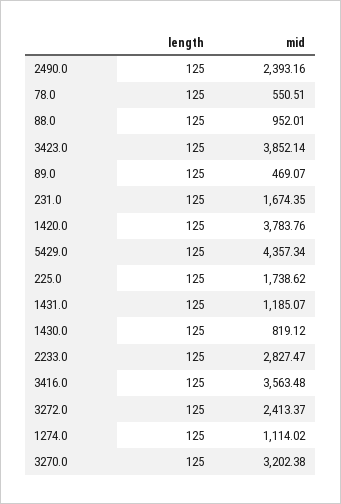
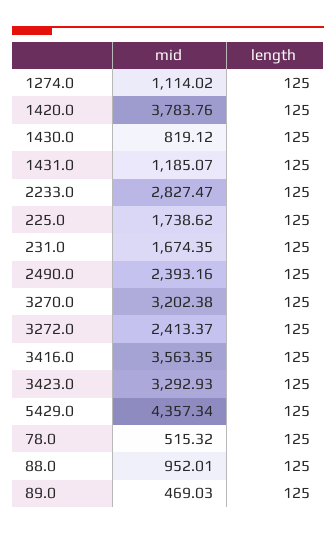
  {
    "length": {
      "2490.0": 125,
      "78.0": 125,
      "88.0": 125,
      "3423.0": 125,
      "89.0": 125,
      "231.0": 125,
      "1420.0": 125,
      "5429.0": 125,
      "225.0": 125,
      "1431.0": 125,
      "1430.0": 125,
      "2233.0": 125,
      "3416.0": 125,
      "3272.0": 125,
      "1274.0": 125,
      "3270.0": 125
    },
    "mid": {
      "2490.0": 2393.16,
-     "78.0": 550.51,
+     "78.0": 515.32,
      "88.0": 952.01,
-     "3423.0": 3852.14,
+     "3423.0": 3292.93,
-     "89.0": 469.07,
+     "89.0": 469.03,
      "231.0": 1674.35,
      "1420.0": 3783.76,
      "5429.0": 4357.34,
      "225.0": 1738.62,
      "1431.0": 1185.07,
      "1430.0": 819.12,
      "2233.0": 2827.47,
-     "3416.0": 3563.48,
+     "3416.0": 3563.35,
      "3272.0": 2413.37,
      "1274.0": 1114.02,
      "3270.0": 3202.38
    }
  }

